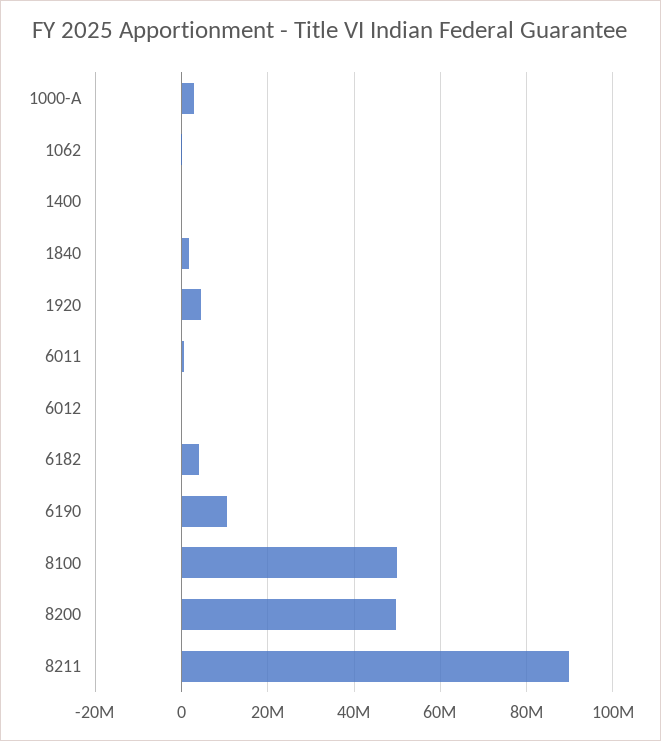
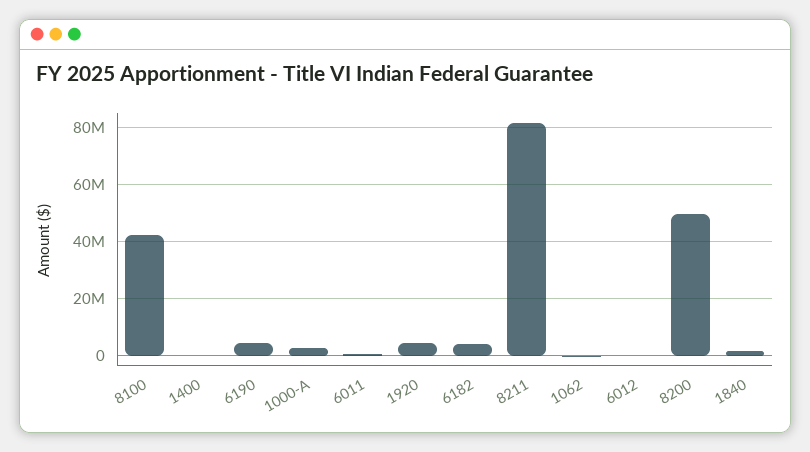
  {
    "1000-A": 2000000,
    "1062": 0,
    "1400": 0,
    "1840": 2000000,
    "1920": 4000000,
    "6011": 0,
    "6012": 0,
    "6182": 4000000,
-   "6190": 10000000,
+   "6190": 5000000,
-   "8100": 50000000,
+   "8100": 42500000,
    "8200": 50000000,
-   "8211": 90000000
+   "8211": 82500000
  }

